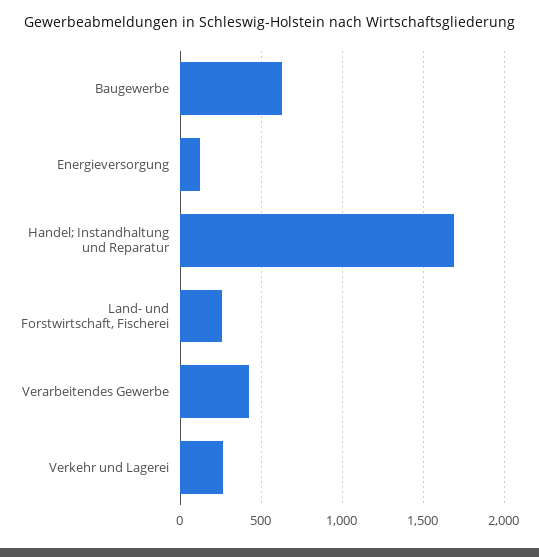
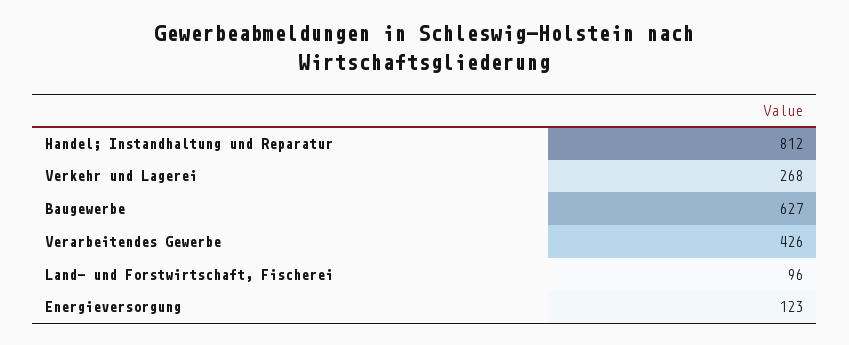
  {
    "Baugewerbe": 627,
    "Energieversorgung": 123,
-   "Handel; Instandhaltung und Reparatur": 1700,
+   "Handel; Instandhaltung und Reparatur": 812,
-   "Land- und Forstwirtschaft, Fischerei": 250,
+   "Land- und Forstwirtschaft, Fischerei": 96,
    "Verarbeitendes Gewerbe": 426,
    "Verkehr und Lagerei": 268
  }

